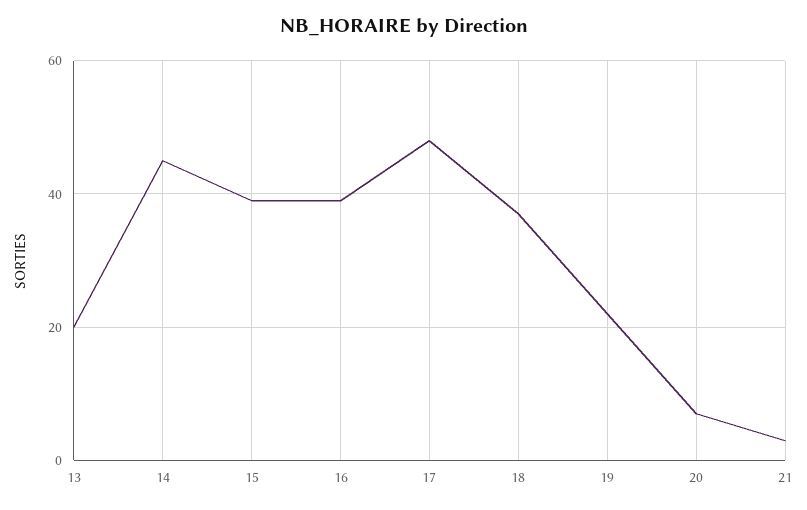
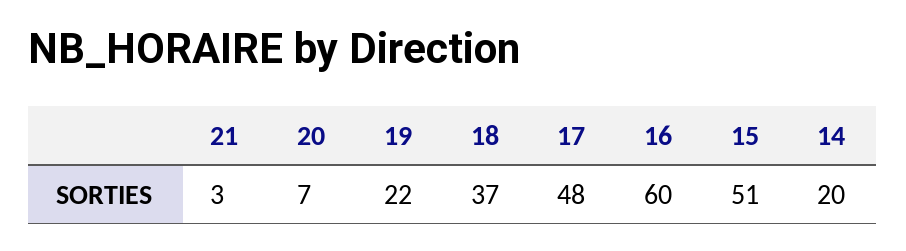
  {
-   "13": 20,
-   "14": 45,
+   "14": 20,
-   "15": 40,
+   "15": 51,
-   "16": 40,
+   "16": 60,
    "17": 48,
    "18": 37,
    "19": 22,
    "20": 7,
    "21": 3
  }

